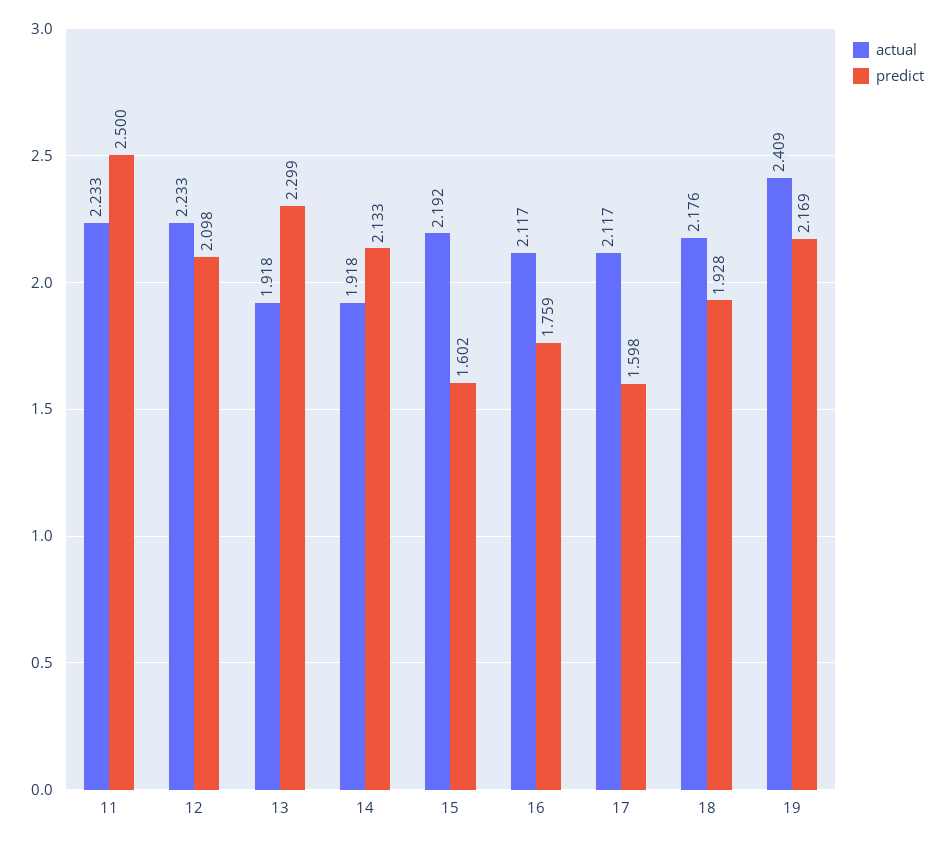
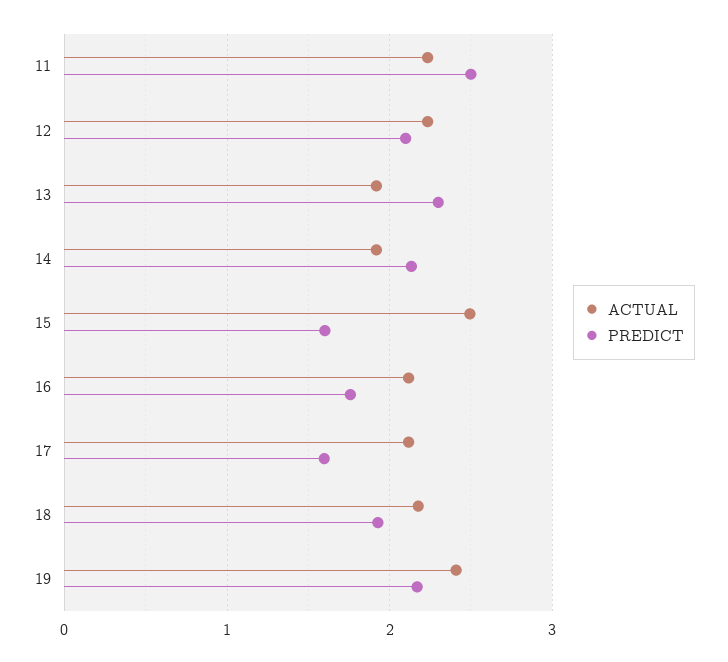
  {
    "actual": {
      "11": 2.233,
      "12": 2.233,
      "13": 1.918,
      "14": 1.918,
-     "15": 2.192,
+     "15": 2.5,
      "16": 2.117,
      "17": 2.117,
      "18": 2.176,
      "19": 2.409
    },
    "predict": {
      "11": 2.5,
      "12": 2.098,
      "13": 2.299,
      "14": 2.133,
      "15": 1.602,
      "16": 1.759,
      "17": 1.598,
      "18": 1.928,
      "19": 2.169
    }
  }

